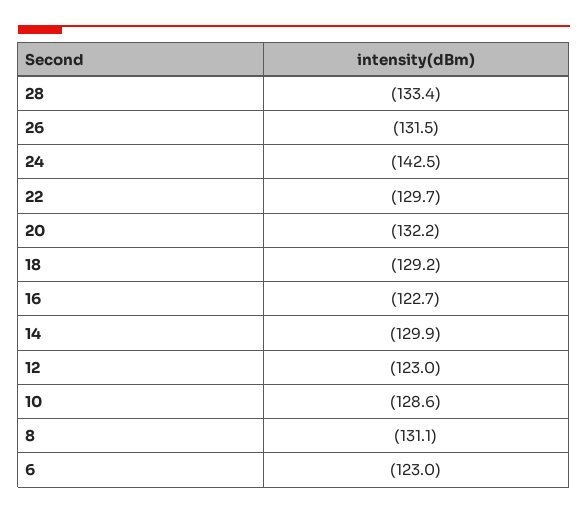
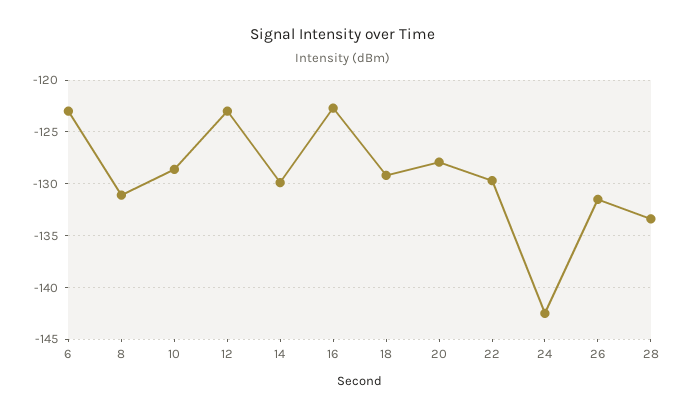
  {
    "28": -133.4,
    "26": -131.5,
    "24": -142.5,
    "22": -129.7,
-   "20": -132.2,
+   "20": -128,
    "18": -129.2,
    "16": -122.7,
    "14": -129.9,
    "12": -123,
    "10": -128.6,
    "8": -131.1,
    "6": -123
  }

